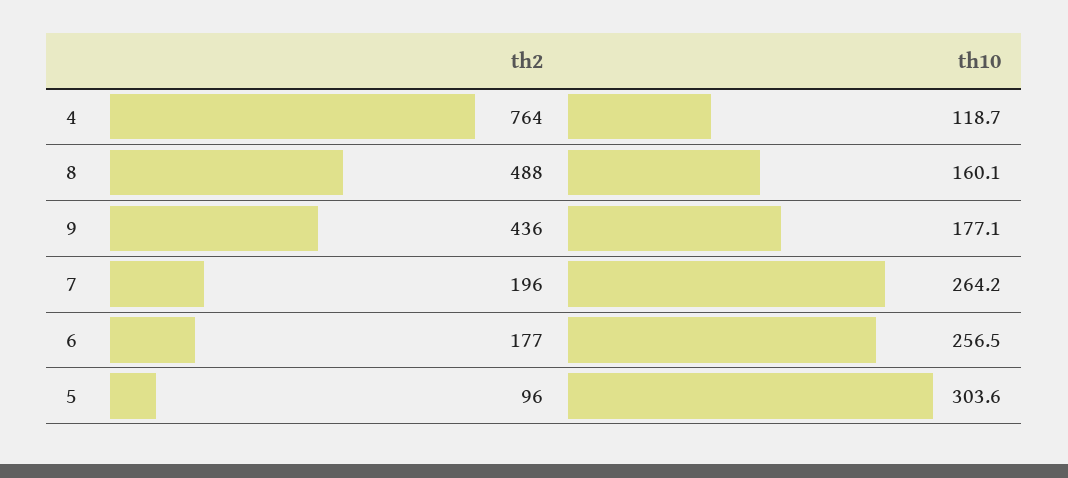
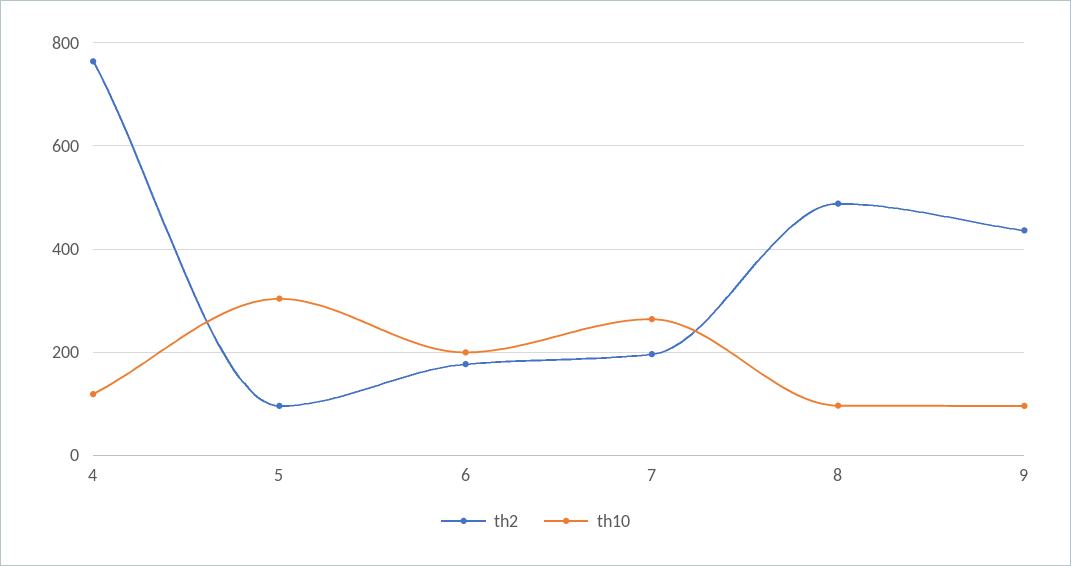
  {
    "th2": {
      "4": 764,
      "8": 488,
      "9": 436,
      "7": 196,
      "6": 177,
      "5": 96
    },
    "th10": {
      "4": 118.7,
-     "8": 160.1,
+     "8": 100,
-     "9": 177.1,
+     "9": 100,
      "7": 264.2,
-     "6": 256.5,
+     "6": 200,
      "5": 303.6
    }
  }

